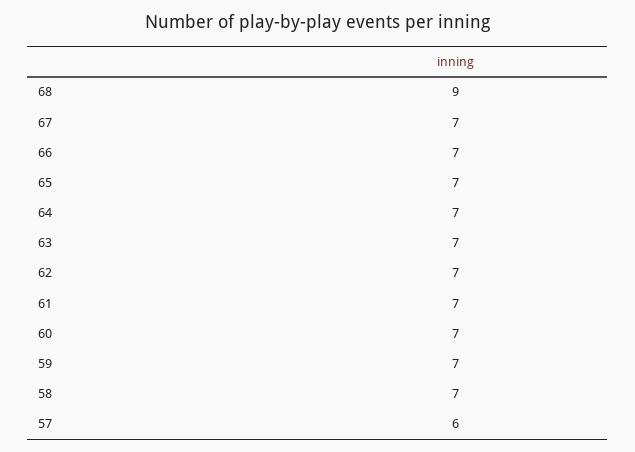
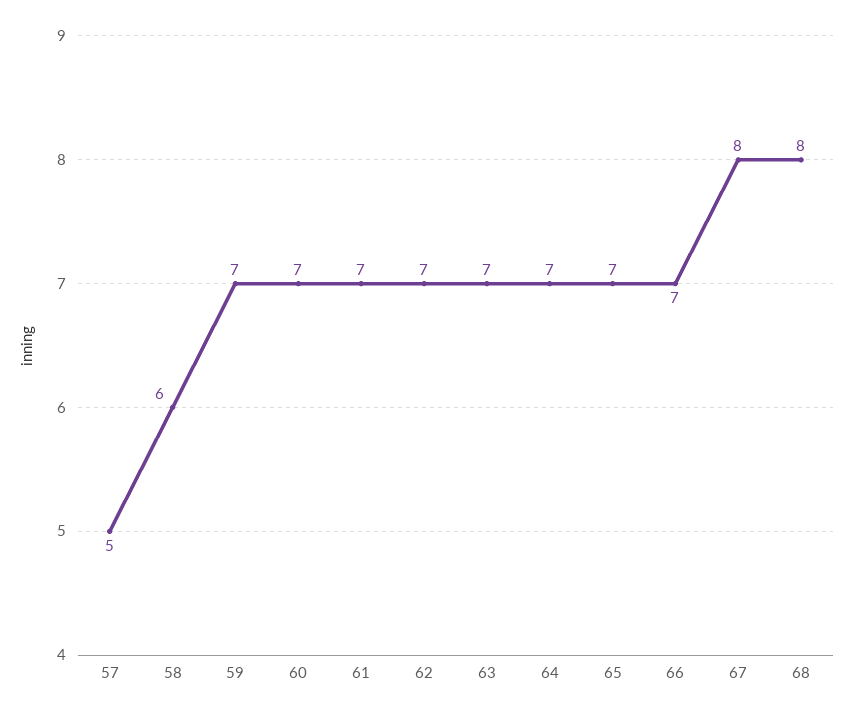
  {
-   "68": 9,
+   "68": 8,
-   "67": 7,
+   "67": 8,
    "66": 7,
    "65": 7,
    "64": 7,
    "63": 7,
    "62": 7,
    "61": 7,
    "60": 7,
    "59": 7,
-   "58": 7,
+   "58": 6,
-   "57": 6
+   "57": 5
  }

